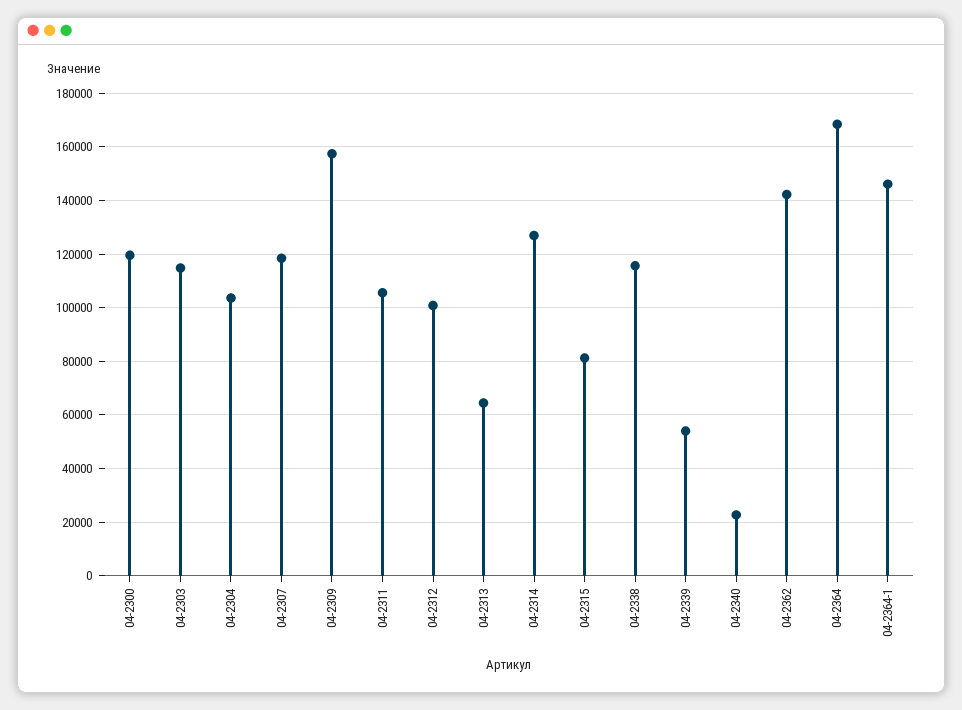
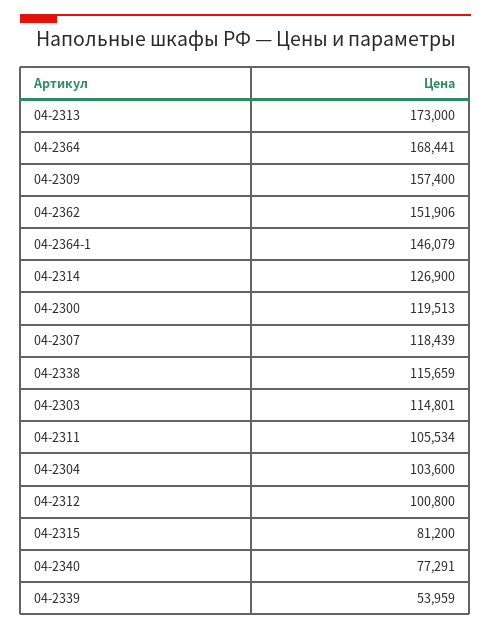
  {
    "04-2300": 119513,
    "04-2303": 114801,
    "04-2304": 103600,
    "04-2307": 118439,
    "04-2309": 157400,
    "04-2311": 105534,
    "04-2312": 100800,
-   "04-2313": 65000,
+   "04-2313": 173000,
    "04-2314": 126900,
    "04-2315": 81200,
    "04-2338": 115659,
    "04-2339": 53959,
-   "04-2340": 22500,
+   "04-2340": 77291,
-   "04-2362": 142500,
+   "04-2362": 151906,
    "04-2364": 168441,
    "04-2364-1": 146079
  }

